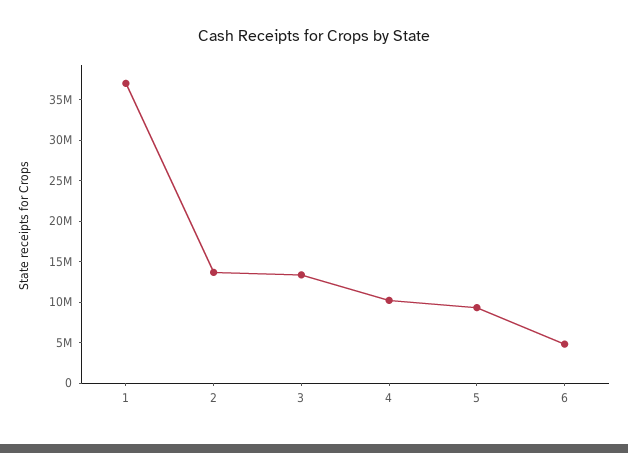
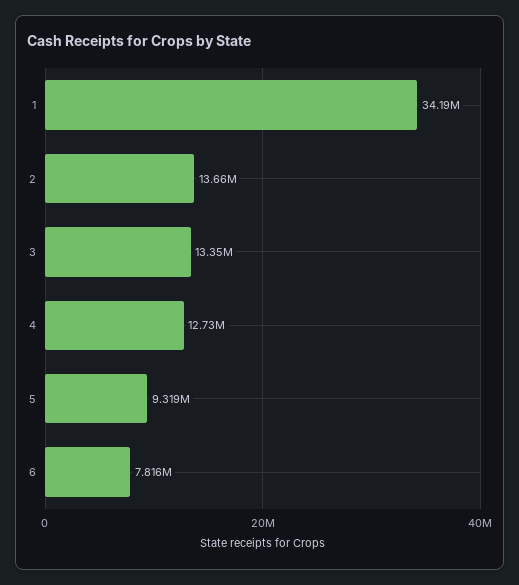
  {
-   "1": 37000000,
+   "1": 34190000,
    "2": 13660000,
    "3": 13350000,
-   "4": 10000000,
+   "4": 12730000,
    "5": 9319000,
-   "6": 5000000
+   "6": 7816000
  }

